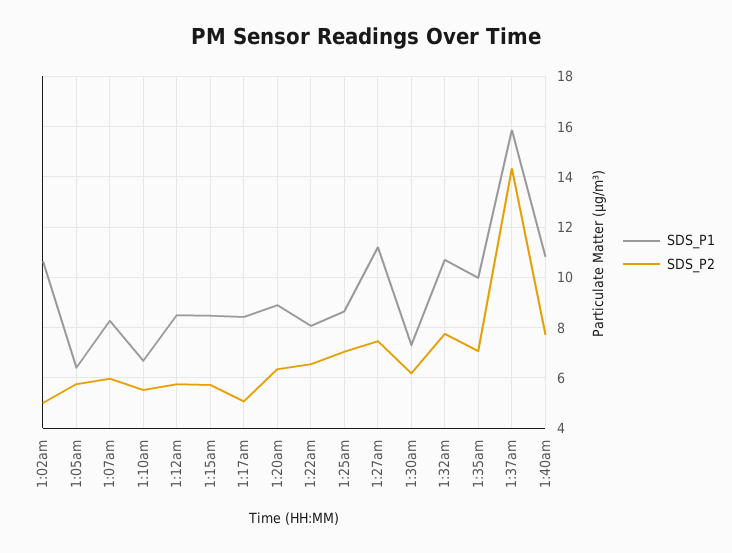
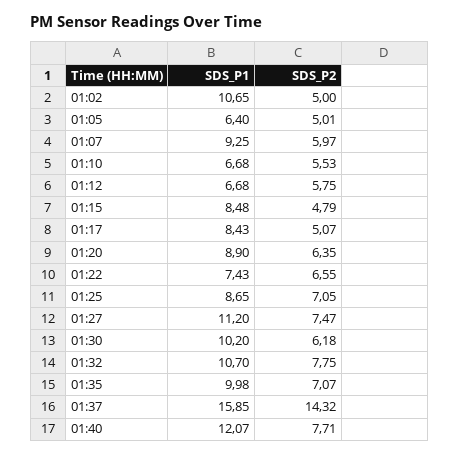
  {
    "SDS_P1": {
      "1:02am": 10.65,
      "1:05am": 6.4,
-     "1:07am": 8.25,
+     "1:07am": 9.25,
      "1:10am": 6.68,
-     "1:12am": 8.5,
+     "1:12am": 6.68,
      "1:15am": 8.48,
      "1:17am": 8.43,
      "1:20am": 8.9,
-     "1:22am": 8,
+     "1:22am": 7.43,
      "1:25am": 8.65,
      "1:27am": 11.2,
-     "1:30am": 7.25,
+     "1:30am": 10.2,
      "1:32am": 10.7,
      "1:35am": 9.98,
      "1:37am": 15.85,
-     "1:40am": 10.75
+     "1:40am": 12.07
    },
    "SDS_P2": {
      "1:02am": 5,
-     "1:05am": 5.75,
+     "1:05am": 5.01,
      "1:07am": 5.97,
      "1:10am": 5.53,
      "1:12am": 5.75,
-     "1:15am": 5.75,
+     "1:15am": 4.79,
      "1:17am": 5.07,
      "1:20am": 6.35,
      "1:22am": 6.55,
      "1:25am": 7.05,
      "1:27am": 7.47,
      "1:30am": 6.18,
      "1:32am": 7.75,
      "1:35am": 7.07,
      "1:37am": 14.32,
      "1:40am": 7.71
    }
  }

